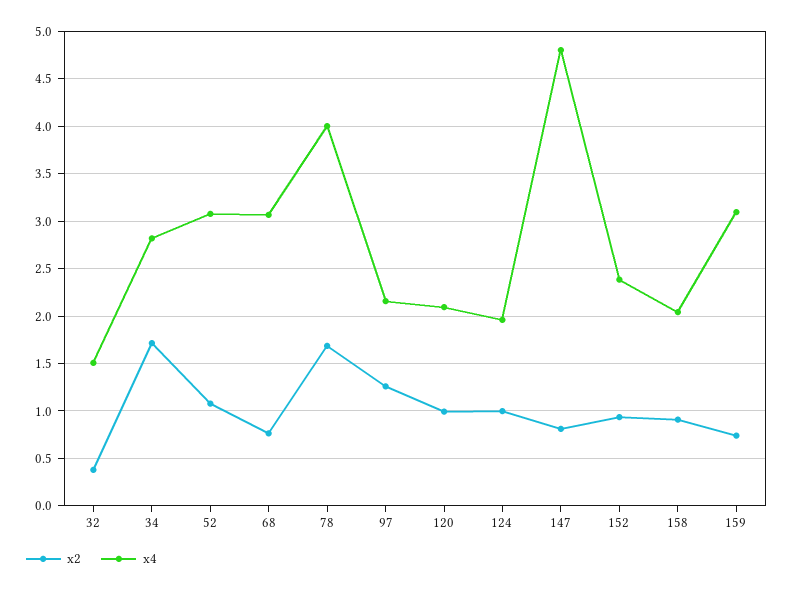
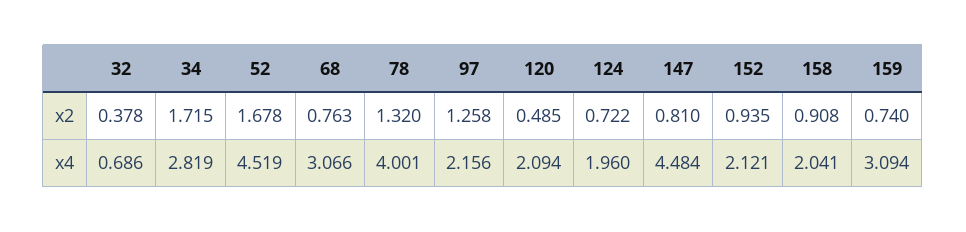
  {
    "x2": {
      "32": 0.378,
      "34": 1.715,
-     "52": 1.1,
+     "52": 1.678,
      "68": 0.763,
-     "78": 1.7,
+     "78": 1.32,
      "97": 1.258,
-     "120": 1,
+     "120": 0.485,
-     "124": 1,
+     "124": 0.722,
      "147": 0.81,
      "152": 0.935,
      "158": 0.908,
      "159": 0.74
    },
    "x4": {
-     "32": 1.5,
+     "32": 0.686,
      "34": 2.819,
-     "52": 3.1,
+     "52": 4.519,
      "68": 3.066,
      "78": 4.001,
      "97": 2.156,
      "120": 2.094,
      "124": 1.96,
-     "147": 4.8,
+     "147": 4.484,
-     "152": 2.4,
+     "152": 2.121,
      "158": 2.041,
      "159": 3.094
    }
  }

